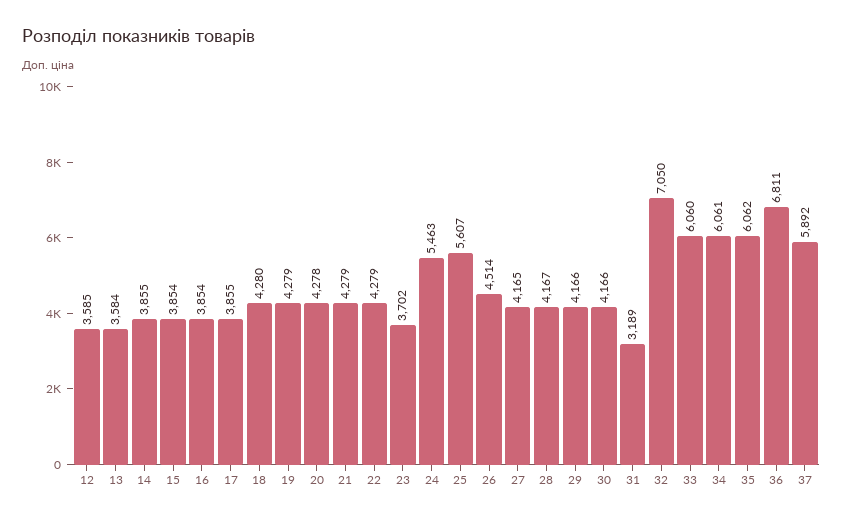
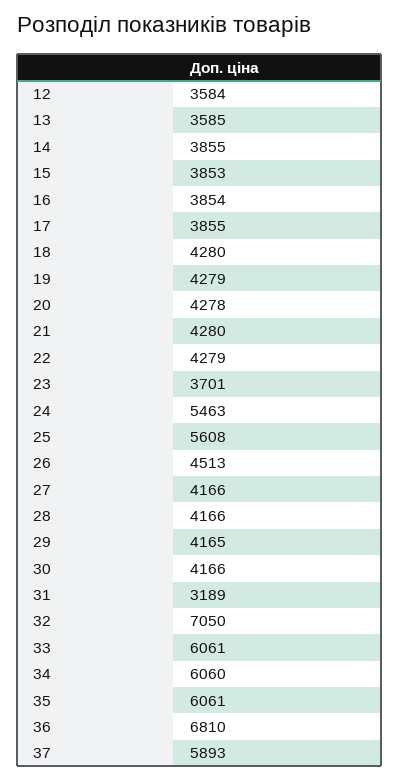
  {
-   "12": 3585,
+   "12": 3584,
-   "13": 3584,
+   "13": 3585,
    "14": 3855,
-   "15": 3854,
+   "15": 3853,
    "16": 3854,
    "17": 3855,
    "18": 4280,
    "19": 4279,
    "20": 4278,
-   "21": 4279,
+   "21": 4280,
    "22": 4279,
-   "23": 3702,
+   "23": 3701,
    "24": 5463,
-   "25": 5607,
+   "25": 5608,
-   "26": 4514,
+   "26": 4513,
-   "27": 4165,
+   "27": 4166,
-   "28": 4167,
+   "28": 4166,
-   "29": 4166,
+   "29": 4165,
    "30": 4166,
    "31": 3189,
    "32": 7050,
-   "33": 6060,
+   "33": 6061,
-   "34": 6061,
+   "34": 6060,
-   "35": 6062,
+   "35": 6061,
-   "36": 6811,
+   "36": 6810,
-   "37": 5892
+   "37": 5893
  }

